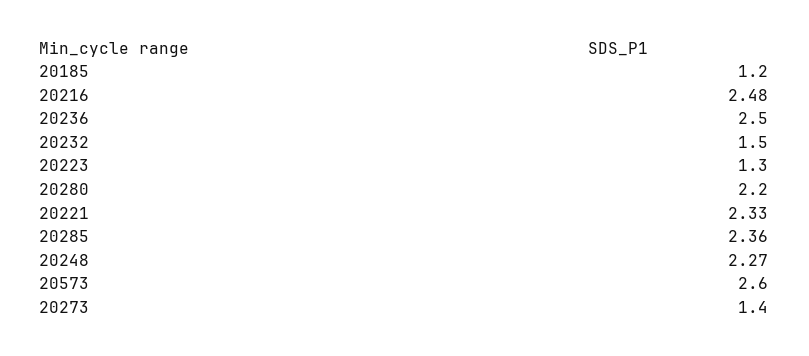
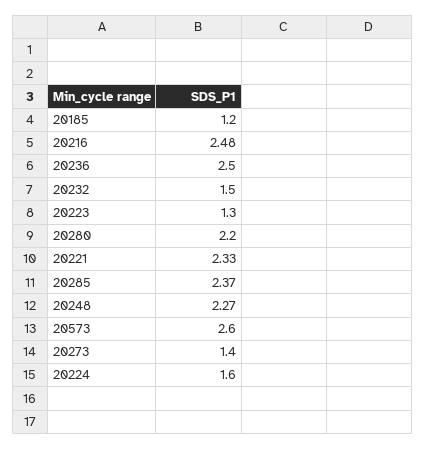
  {
    "20185": 1.2,
    "20216": 2.48,
    "20236": 2.5,
    "20232": 1.5,
    "20223": 1.3,
    "20280": 2.2,
    "20221": 2.33,
-   "20285": 2.36,
+   "20285": 2.37,
    "20248": 2.27,
    "20573": 2.6,
-   "20273": 1.4
+   "20273": 1.4,
+   "20224": 1.6
  }

